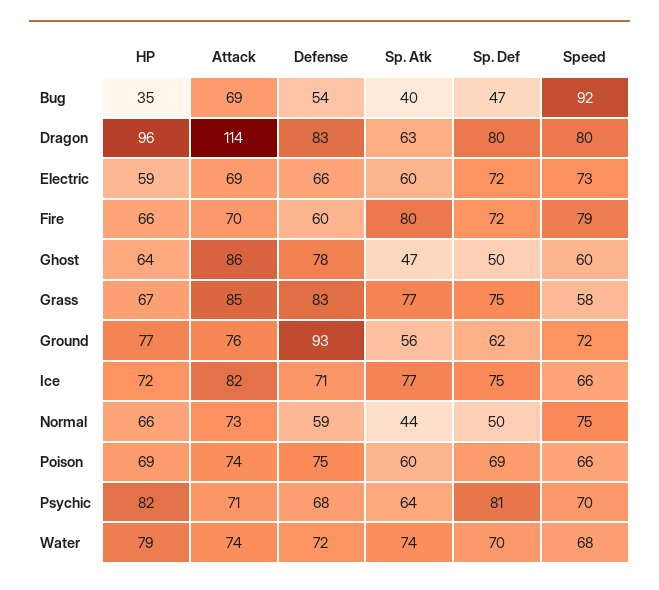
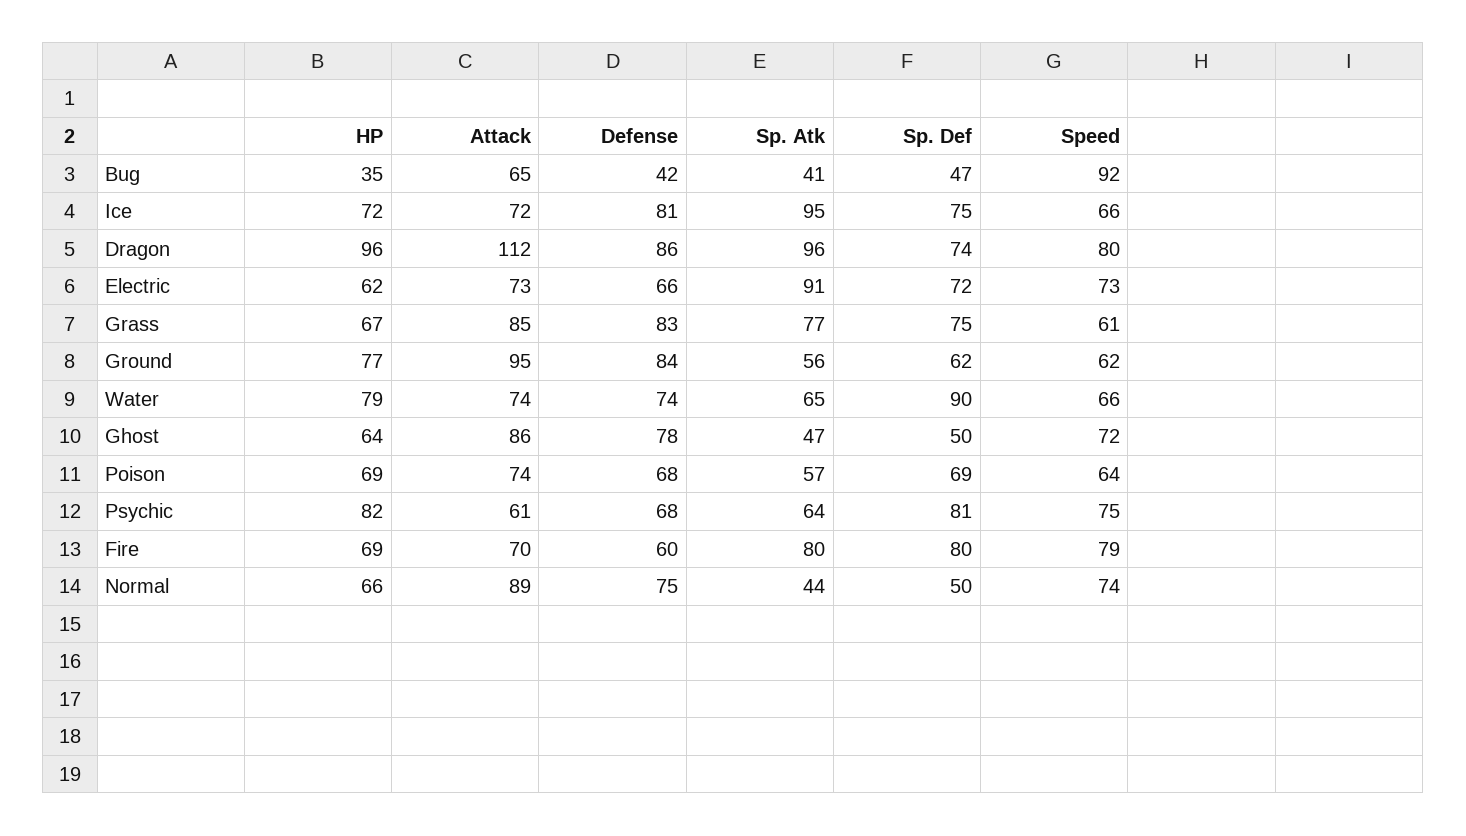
  {
    "HP": {
      "Bug": 35,
      "Dragon": 96,
-     "Electric": 59,
+     "Electric": 62,
-     "Fire": 66,
+     "Fire": 69,
      "Ghost": 64,
      "Grass": 67,
      "Ground": 77,
      "Ice": 72,
      "Normal": 66,
      "Poison": 69,
      "Psychic": 82,
      "Water": 79
    },
    "Attack": {
-     "Bug": 69,
+     "Bug": 65,
-     "Dragon": 114,
+     "Dragon": 112,
-     "Electric": 69,
+     "Electric": 73,
      "Fire": 70,
      "Ghost": 86,
      "Grass": 85,
-     "Ground": 76,
+     "Ground": 95,
-     "Ice": 82,
+     "Ice": 72,
-     "Normal": 73,
+     "Normal": 89,
      "Poison": 74,
-     "Psychic": 71,
+     "Psychic": 61,
      "Water": 74
    },
    "Defense": {
-     "Bug": 54,
+     "Bug": 42,
-     "Dragon": 83,
+     "Dragon": 86,
      "Electric": 66,
      "Fire": 60,
      "Ghost": 78,
      "Grass": 83,
-     "Ground": 93,
+     "Ground": 84,
-     "Ice": 71,
+     "Ice": 81,
-     "Normal": 59,
+     "Normal": 75,
-     "Poison": 75,
+     "Poison": 68,
      "Psychic": 68,
-     "Water": 72
+     "Water": 74
    },
    "Sp. Atk": {
-     "Bug": 40,
+     "Bug": 41,
-     "Dragon": 63,
+     "Dragon": 96,
-     "Electric": 60,
+     "Electric": 91,
      "Fire": 80,
      "Ghost": 47,
      "Grass": 77,
      "Ground": 56,
-     "Ice": 77,
+     "Ice": 95,
      "Normal": 44,
-     "Poison": 60,
+     "Poison": 57,
      "Psychic": 64,
-     "Water": 74
+     "Water": 65
    },
    "Sp. Def": {
      "Bug": 47,
-     "Dragon": 80,
+     "Dragon": 74,
      "Electric": 72,
-     "Fire": 72,
+     "Fire": 80,
      "Ghost": 50,
      "Grass": 75,
      "Ground": 62,
      "Ice": 75,
      "Normal": 50,
      "Poison": 69,
      "Psychic": 81,
-     "Water": 70
+     "Water": 90
    },
    "Speed": {
      "Bug": 92,
      "Dragon": 80,
      "Electric": 73,
      "Fire": 79,
-     "Ghost": 60,
+     "Ghost": 72,
-     "Grass": 58,
+     "Grass": 61,
-     "Ground": 72,
+     "Ground": 62,
      "Ice": 66,
-     "Normal": 75,
+     "Normal": 74,
-     "Poison": 66,
+     "Poison": 64,
-     "Psychic": 70,
+     "Psychic": 75,
-     "Water": 68
+     "Water": 66
    }
  }

